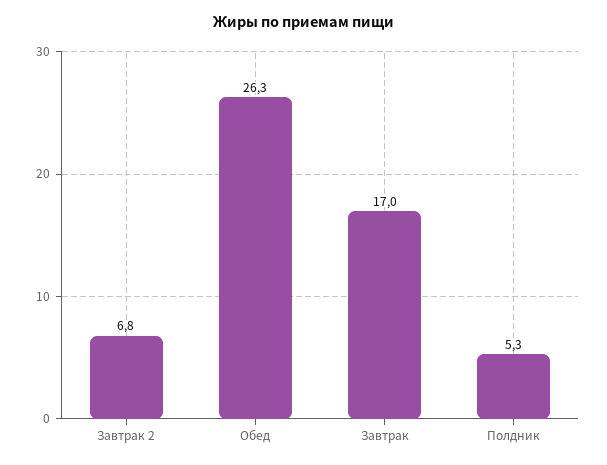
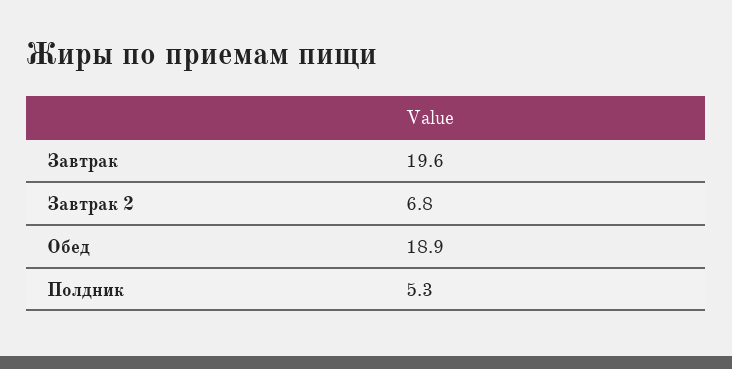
  {
    "Завтрак 2": 6.8,
-   "Обед": 26.3,
+   "Обед": 18.9,
-   "Завтрак": 17,
+   "Завтрак": 19.6,
    "Полдник": 5.3
  }

